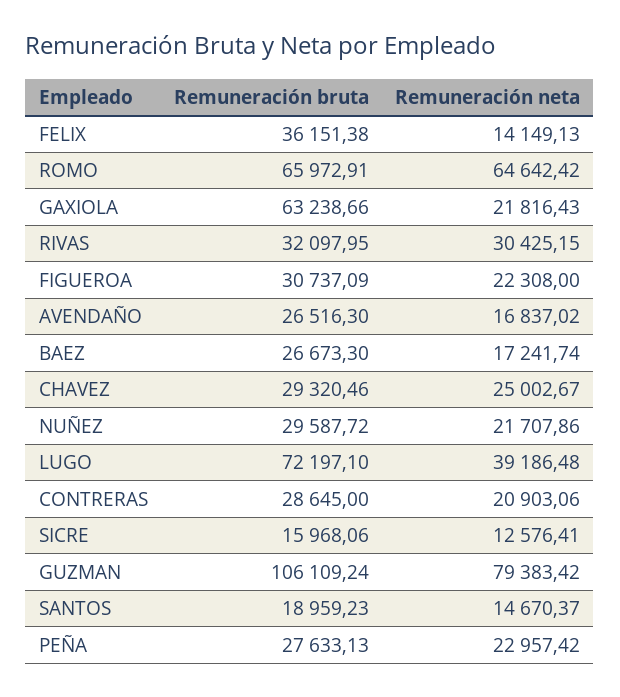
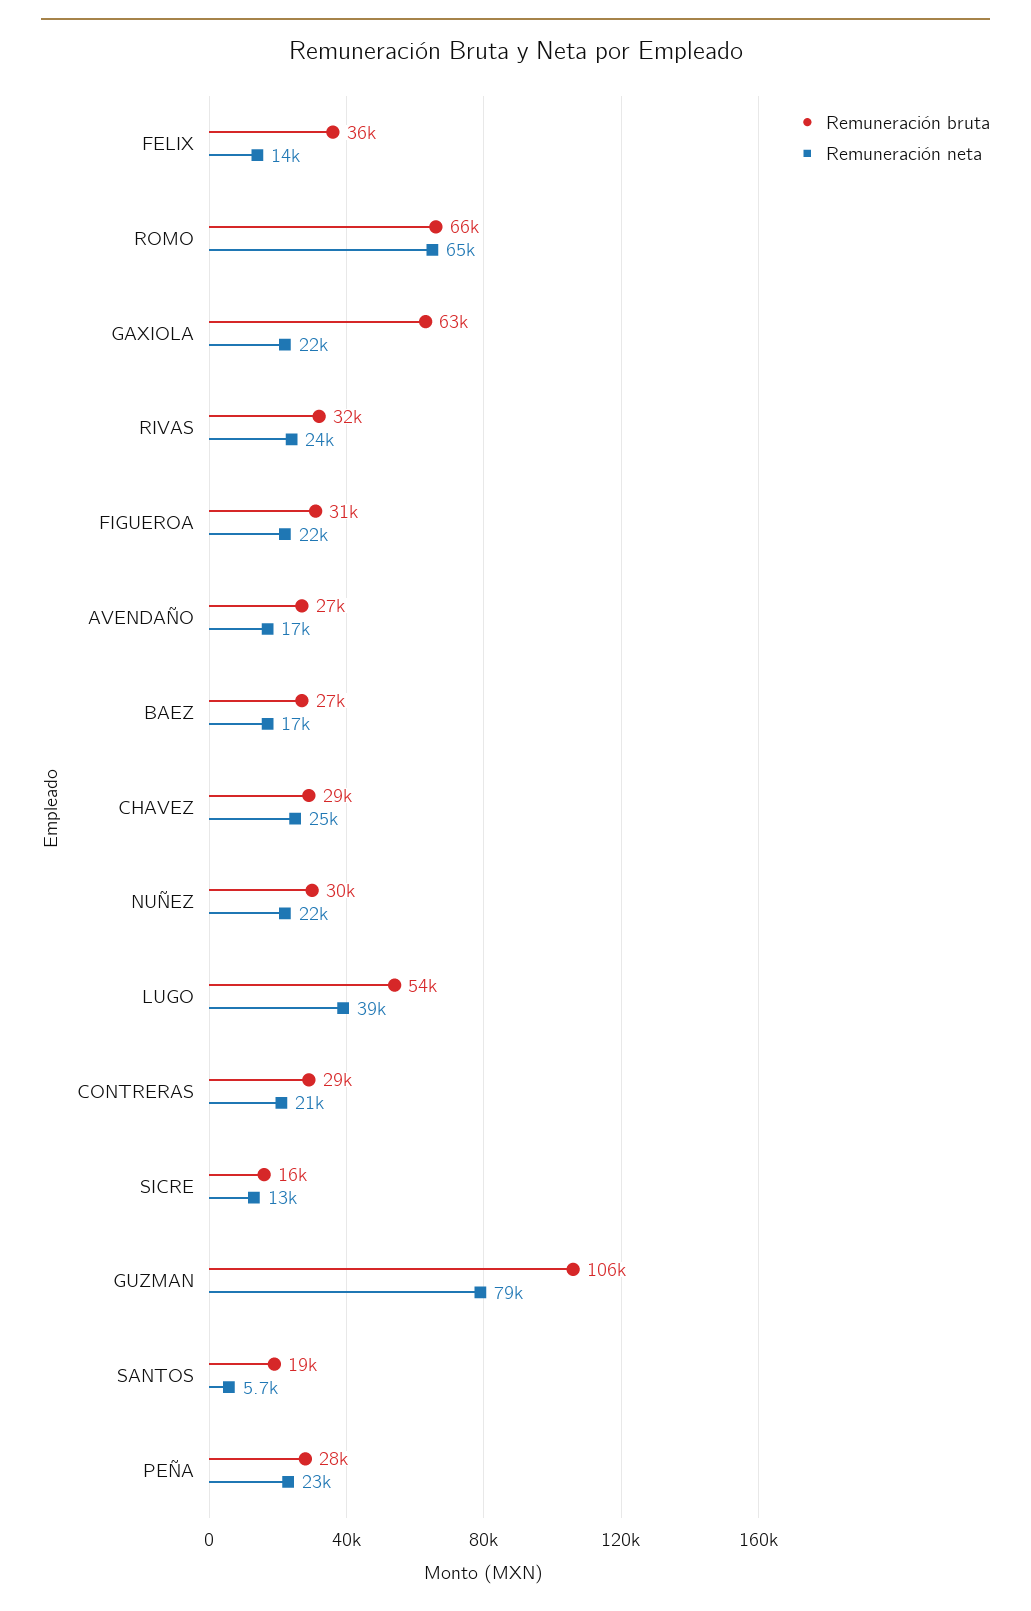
  {
    "Remuneración bruta": {
      "FELIX": 36151.38,
      "ROMO": 65972.91,
      "GAXIOLA": 63238.66,
      "RIVAS": 32097.95,
      "FIGUEROA": 30737.09,
      "AVENDAÑO": 26516.3,
      "BAEZ": 26673.3,
      "CHAVEZ": 29320.46,
      "NUÑEZ": 29587.72,
-     "LUGO": 72197.1,
+     "LUGO": 54000,
      "CONTRERAS": 28645,
      "SICRE": 15968.06,
      "GUZMAN": 106109.24,
      "SANTOS": 18959.23,
      "PEÑA": 27633.13
    },
    "Remuneración neta": {
      "FELIX": 14149.13,
      "ROMO": 64642.42,
      "GAXIOLA": 21816.43,
-     "RIVAS": 30425.15,
+     "RIVAS": 24000,
      "FIGUEROA": 22308,
      "AVENDAÑO": 16837.02,
      "BAEZ": 17241.74,
      "CHAVEZ": 25002.67,
      "NUÑEZ": 21707.86,
      "LUGO": 39186.48,
      "CONTRERAS": 20903.06,
      "SICRE": 12576.41,
      "GUZMAN": 79383.42,
-     "SANTOS": 14670.37,
+     "SANTOS": 5700,
      "PEÑA": 22957.42
    }
  }

